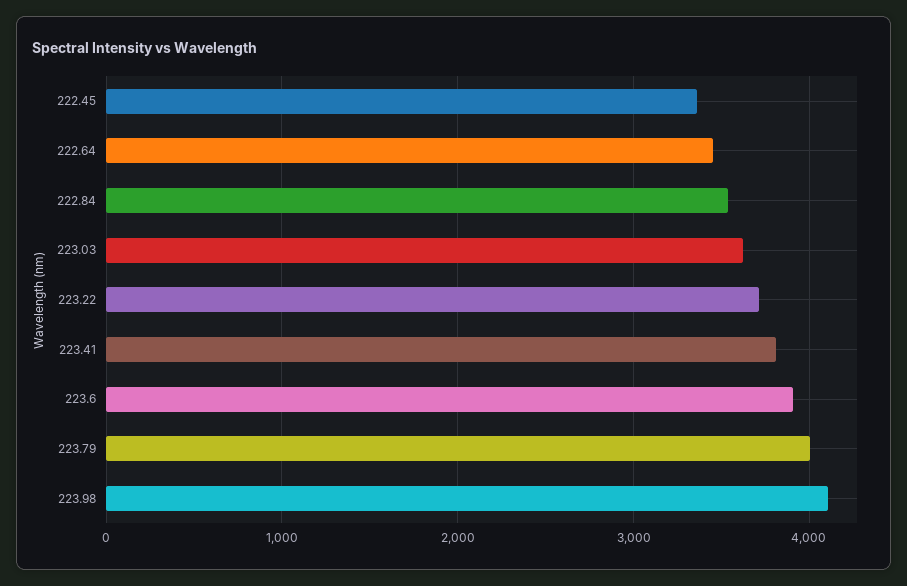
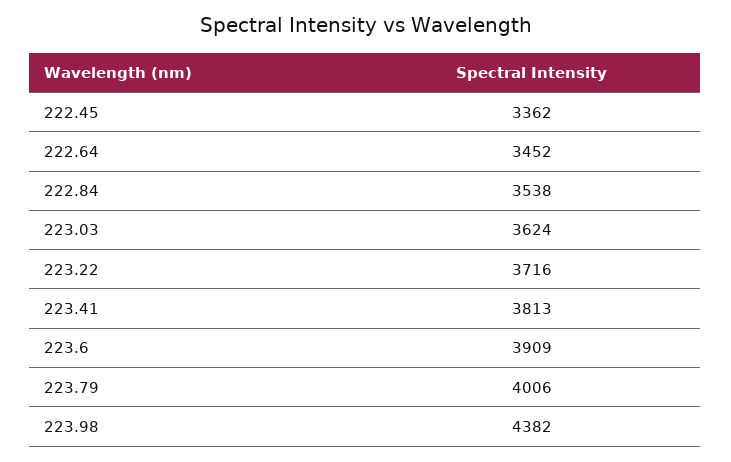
  {
    "222.45": 3362,
    "222.64": 3452,
    "222.84": 3538,
    "223.03": 3624,
    "223.22": 3716,
    "223.41": 3813,
    "223.6": 3909,
    "223.79": 4006,
-   "223.98": 4100
+   "223.98": 4382
  }

